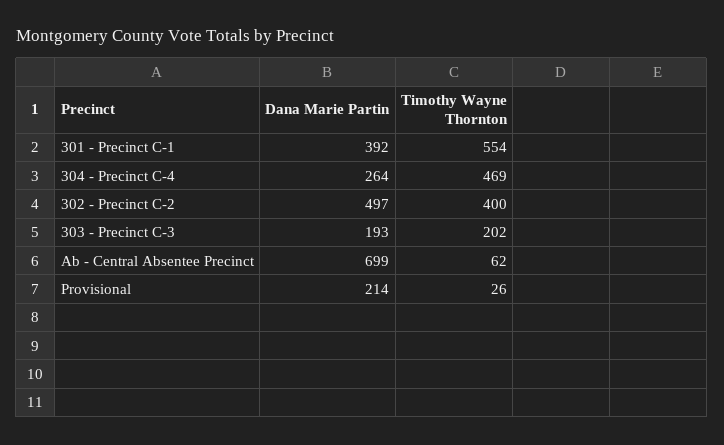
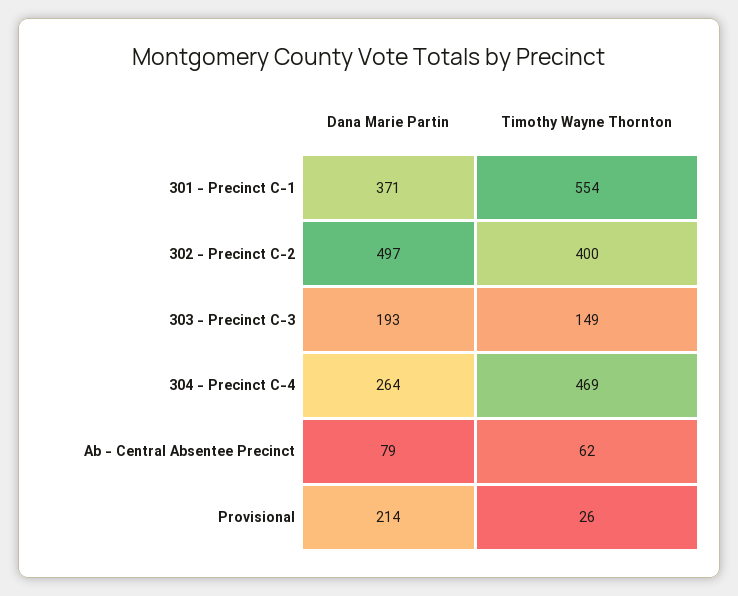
  {
    "Dana Marie Partin": {
-     "301 - Precinct C-1": 392,
+     "301 - Precinct C-1": 371,
      "304 - Precinct C-4": 264,
      "302 - Precinct C-2": 497,
      "303 - Precinct C-3": 193,
-     "Ab - Central Absentee Precinct": 699,
+     "Ab - Central Absentee Precinct": 79,
      "Provisional": 214
    },
    "Timothy Wayne Thornton": {
      "301 - Precinct C-1": 554,
      "304 - Precinct C-4": 469,
      "302 - Precinct C-2": 400,
-     "303 - Precinct C-3": 202,
+     "303 - Precinct C-3": 149,
      "Ab - Central Absentee Precinct": 62,
      "Provisional": 26
    }
  }

